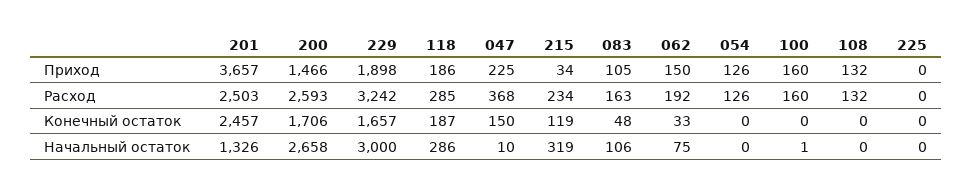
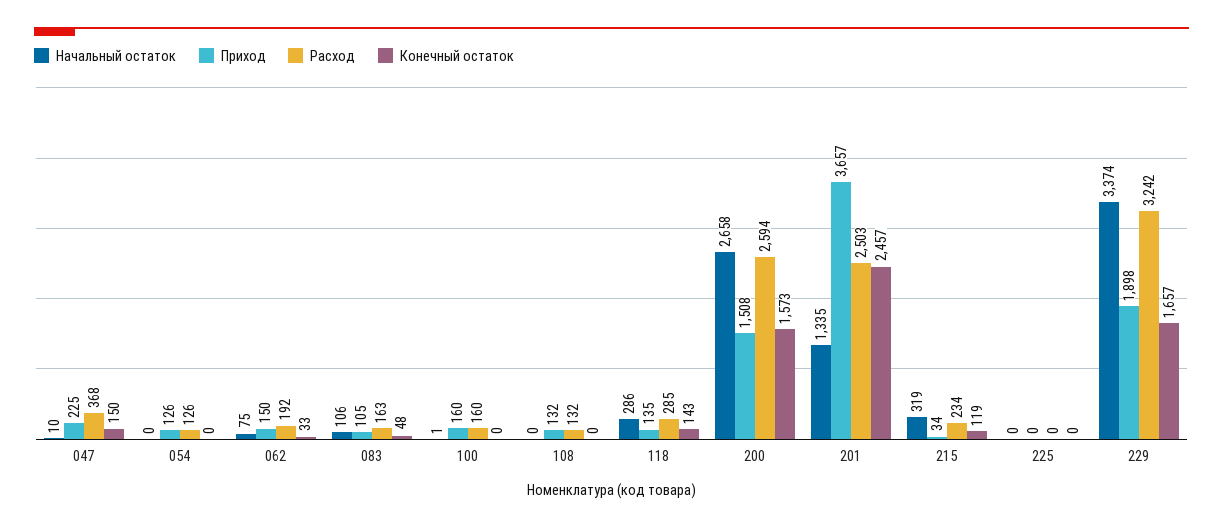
  {
    "Приход": {
      "201": 3657,
-     "200": 1466,
+     "200": 1508,
      "229": 1898,
-     "118": 186,
+     "118": 135,
      "047": 225,
      "215": 34,
      "083": 105,
      "062": 150,
      "054": 126,
      "100": 160,
      "108": 132,
      "225": 0
    },
    "Расход": {
      "201": 2503,
-     "200": 2593,
+     "200": 2594,
      "229": 3242,
      "118": 285,
      "047": 368,
      "215": 234,
      "083": 163,
      "062": 192,
      "054": 126,
      "100": 160,
      "108": 132,
      "225": 0
    },
    "Конечный остаток": {
      "201": 2457,
-     "200": 1706,
+     "200": 1573,
      "229": 1657,
-     "118": 187,
+     "118": 143,
      "047": 150,
      "215": 119,
      "083": 48,
      "062": 33,
      "054": 0,
      "100": 0,
      "108": 0,
      "225": 0
    },
    "Начальный остаток": {
-     "201": 1326,
+     "201": 1335,
      "200": 2658,
-     "229": 3000,
+     "229": 3374,
      "118": 286,
      "047": 10,
      "215": 319,
      "083": 106,
      "062": 75,
      "054": 0,
      "100": 1,
      "108": 0,
      "225": 0
    }
  }

